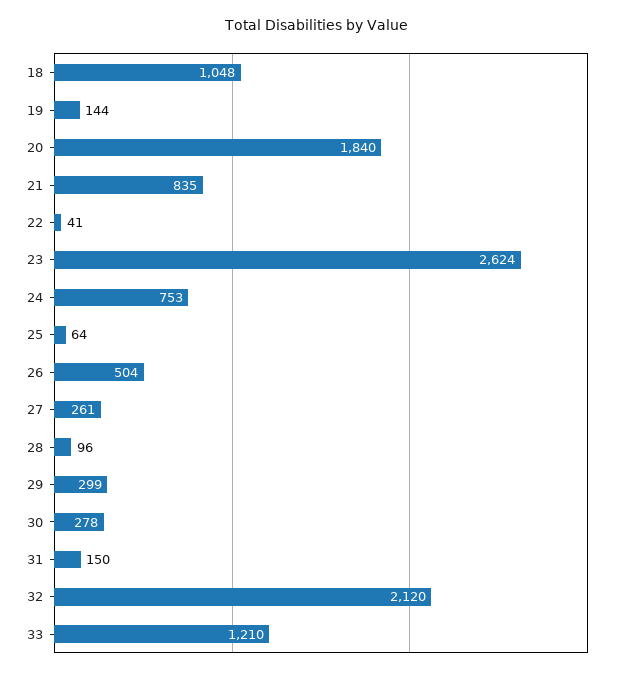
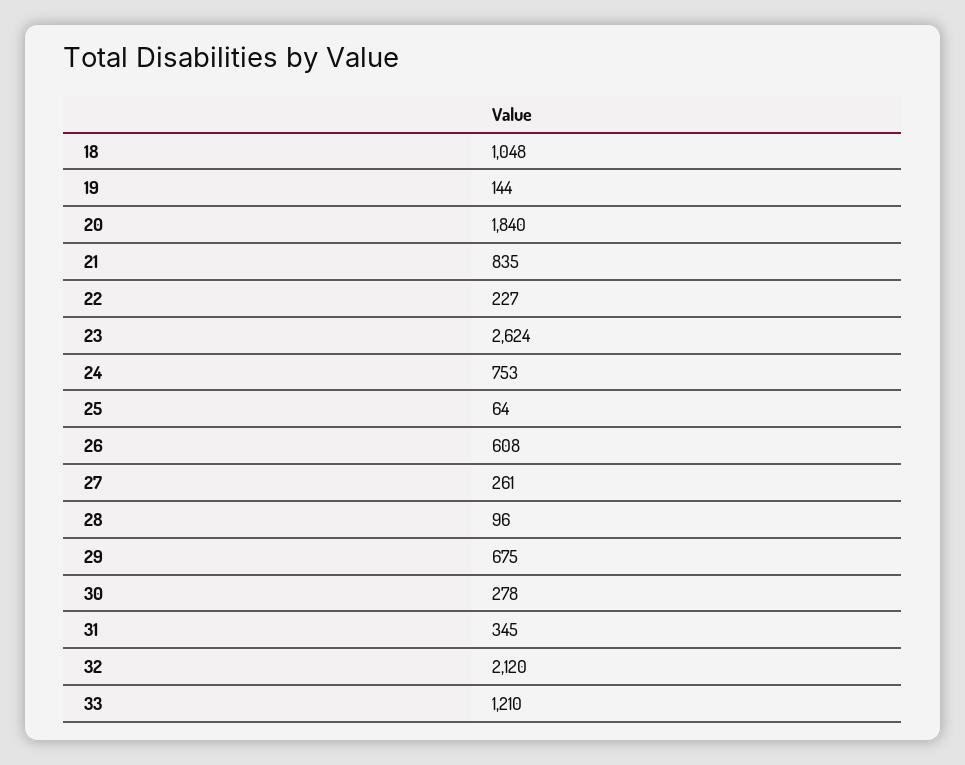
  {
    "18": 1048,
    "19": 144,
    "20": 1840,
    "21": 835,
-   "22": 41,
+   "22": 227,
    "23": 2624,
    "24": 753,
    "25": 64,
-   "26": 504,
+   "26": 608,
    "27": 261,
    "28": 96,
-   "29": 299,
+   "29": 675,
    "30": 278,
-   "31": 150,
+   "31": 345,
    "32": 2120,
    "33": 1210
  }

